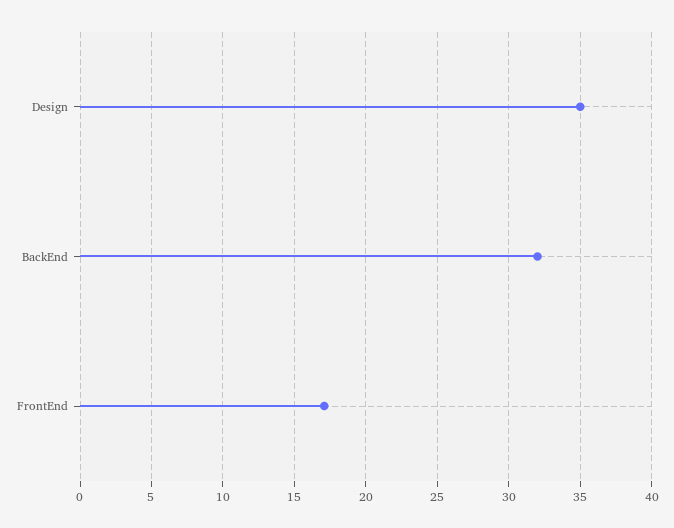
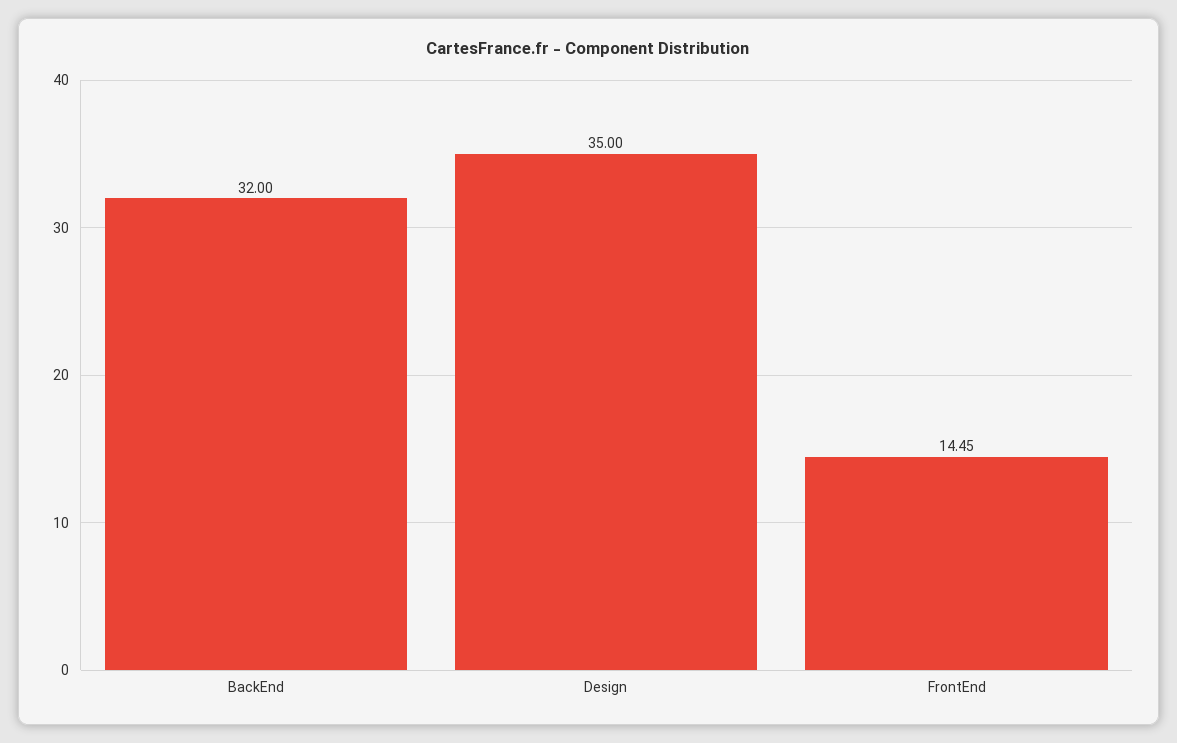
  {
    "Design": 35,
    "BackEnd": 32,
-   "FrontEnd": 17
+   "FrontEnd": 14.45
  }

